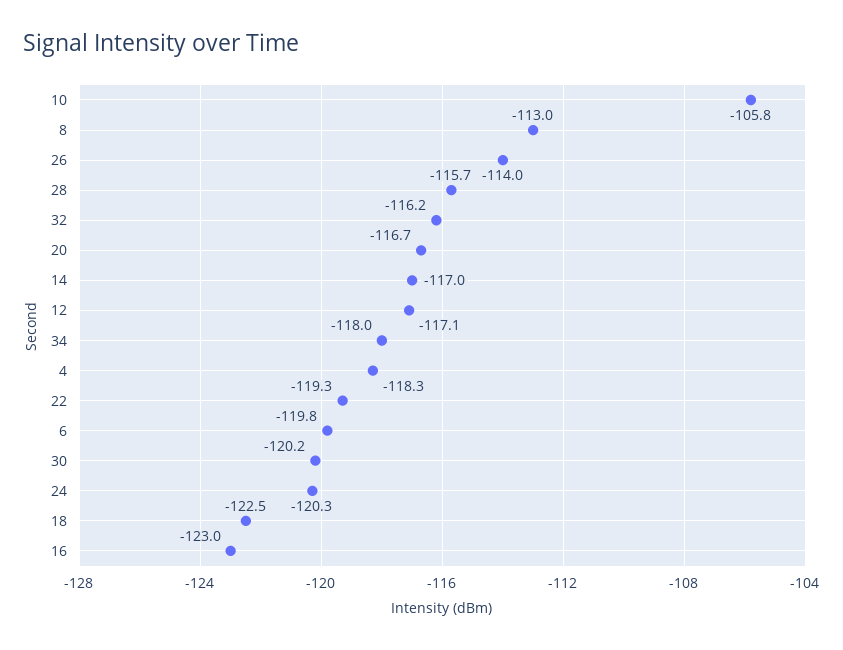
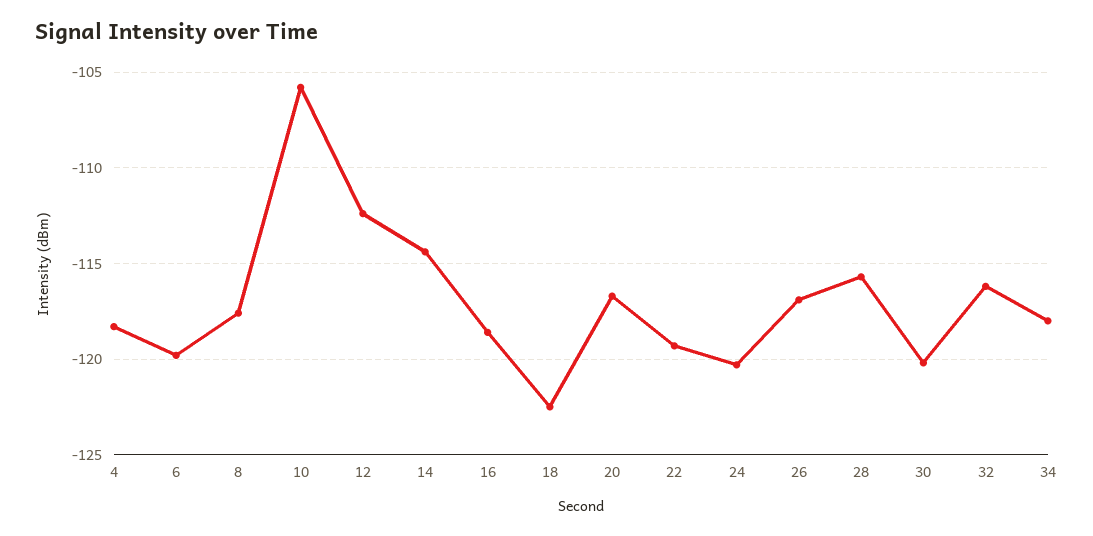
  {
    "10": -105.8,
-   "8": -113,
+   "8": -117.5,
-   "26": -114,
+   "26": -117,
    "28": -115.7,
    "32": -116.2,
    "20": -116.7,
-   "14": -117,
+   "14": -114.5,
-   "12": -117.1,
+   "12": -112.5,
    "34": -118,
    "4": -118.3,
    "22": -119.3,
    "6": -119.8,
    "30": -120.2,
    "24": -120.3,
    "18": -122.5,
-   "16": -123
+   "16": -118.5
  }

